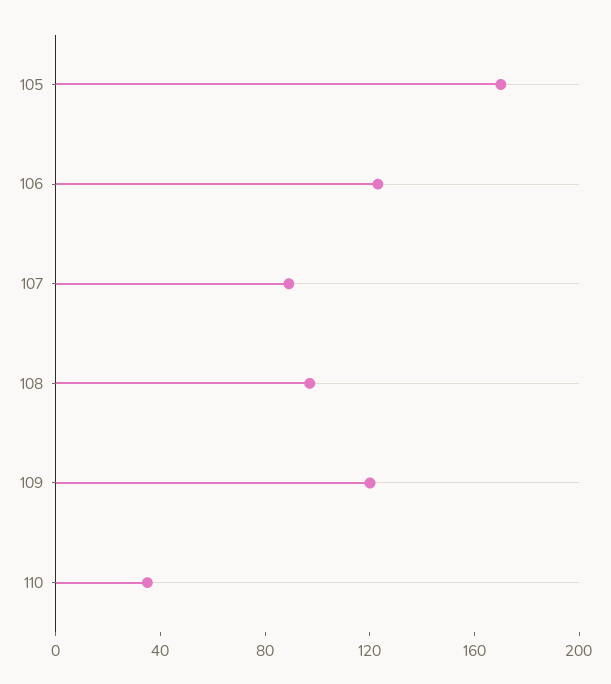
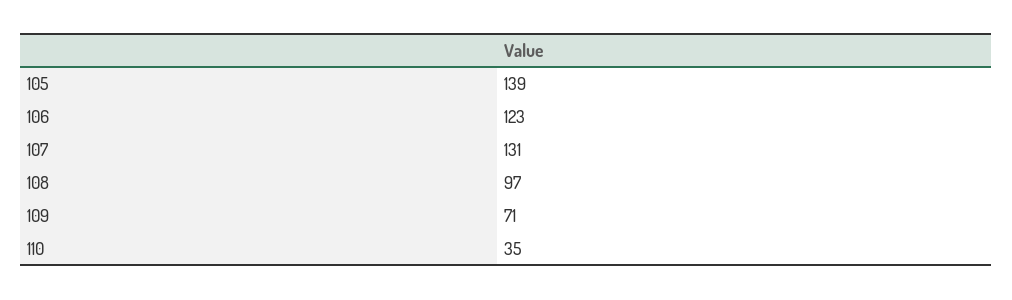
  {
-   "105": 170,
+   "105": 139,
    "106": 123,
-   "107": 90,
+   "107": 131,
    "108": 97,
-   "109": 120,
+   "109": 71,
    "110": 35
  }

